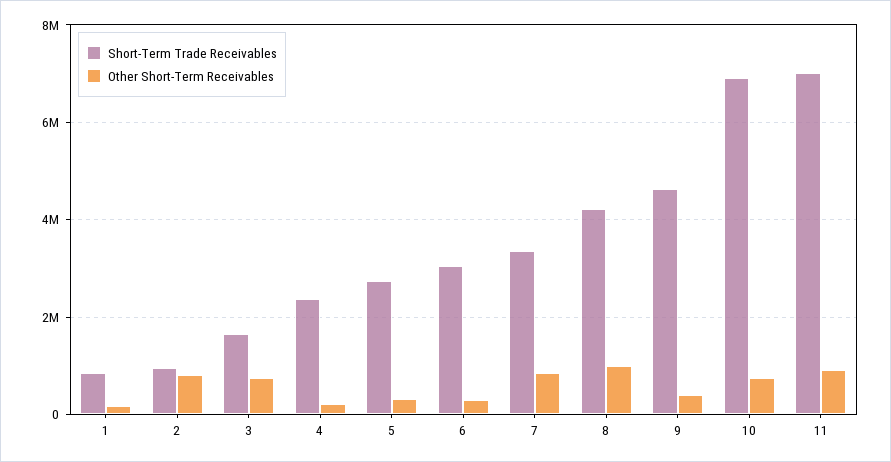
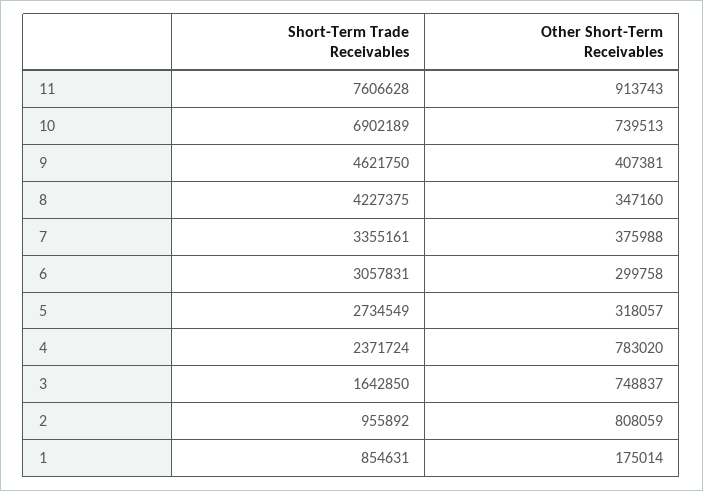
  {
    "Short-Term Trade Receivables": {
      "1": 854631,
      "2": 955892,
      "3": 1642850,
      "4": 2371724,
      "5": 2734549,
      "6": 3057831,
      "7": 3355161,
      "8": 4227375,
      "9": 4621750,
      "10": 6902189,
-     "11": 7000000
+     "11": 7606628
    },
    "Other Short-Term Receivables": {
      "1": 175014,
      "2": 808059,
      "3": 748837,
-     "4": 200000,
+     "4": 783020,
      "5": 318057,
      "6": 299758,
-     "7": 800000,
+     "7": 375988,
-     "8": 1000000,
+     "8": 347160,
      "9": 407381,
      "10": 739513,
      "11": 913743
    }
  }

